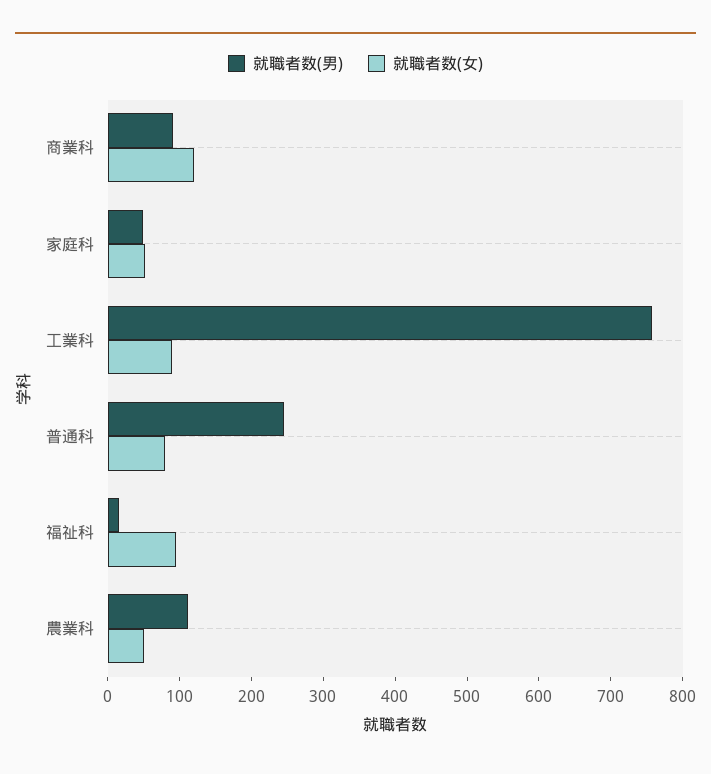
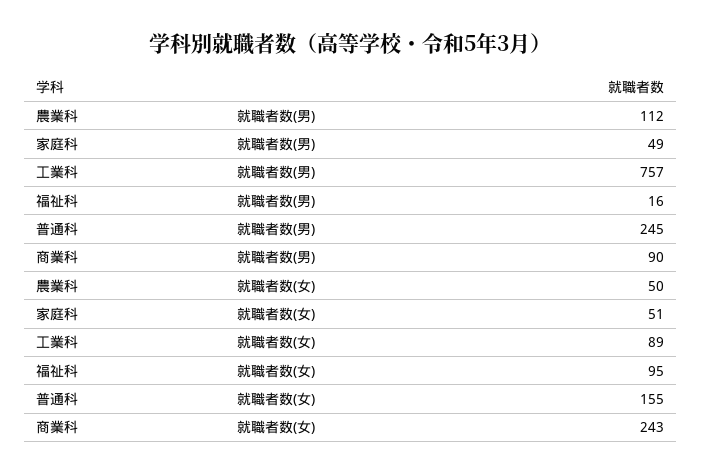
  {
    "就職者数(男)": {
      "商業科": 90,
      "家庭科": 49,
      "工業科": 757,
      "普通科": 245,
      "福祉科": 16,
      "農業科": 112
    },
    "就職者数(女)": {
-     "商業科": 120,
+     "商業科": 243,
      "家庭科": 51,
      "工業科": 89,
-     "普通科": 80,
+     "普通科": 155,
      "福祉科": 95,
      "農業科": 50
    }
  }

